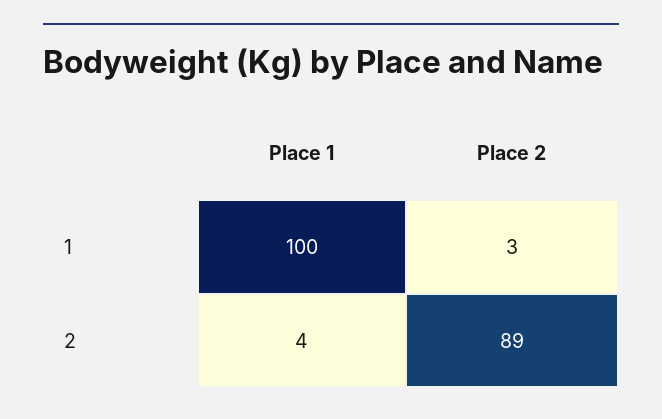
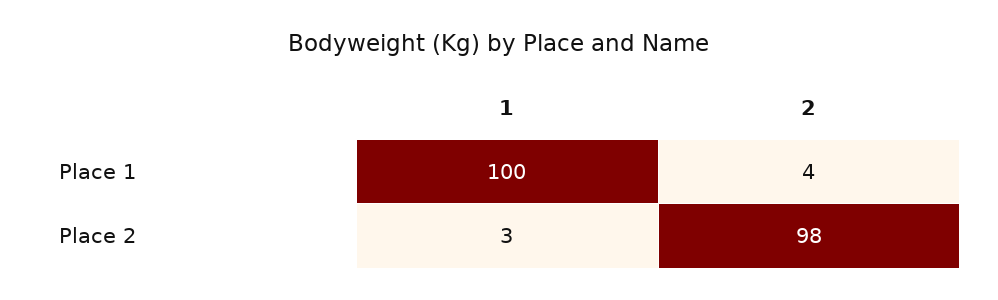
  {
    "Place 1": {
      "1": 100,
      "2": 4
    },
    "Place 2": {
      "1": 3,
-     "2": 89
+     "2": 98
    }
  }

